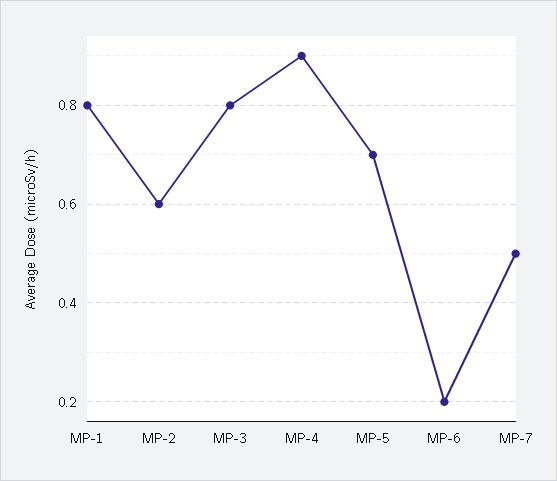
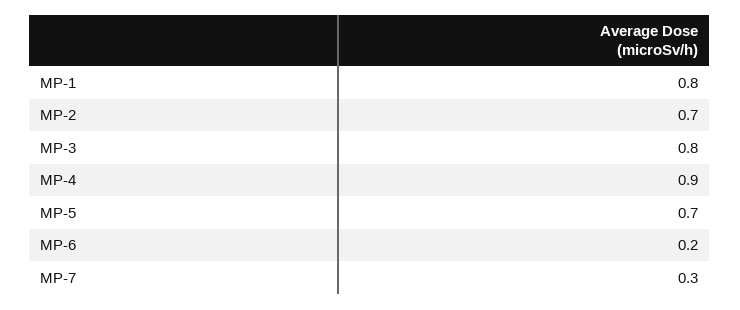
  {
    "MP-1": 0.8,
-   "MP-2": 0.6,
+   "MP-2": 0.7,
    "MP-3": 0.8,
    "MP-4": 0.9,
    "MP-5": 0.7,
    "MP-6": 0.2,
-   "MP-7": 0.5
+   "MP-7": 0.3
  }

